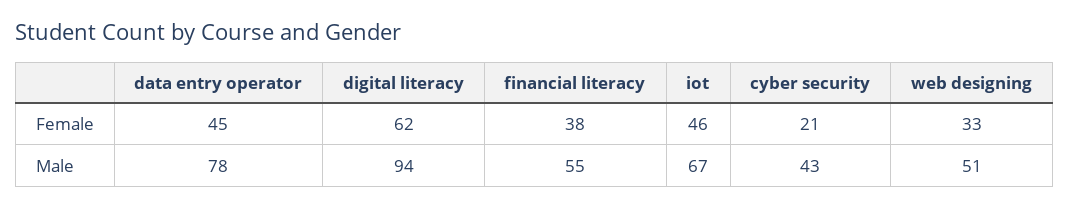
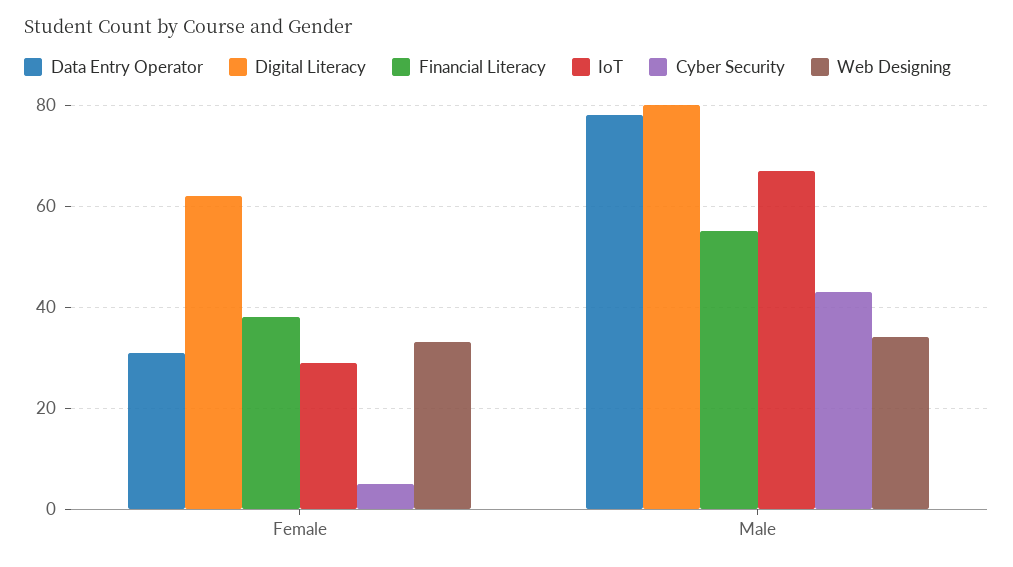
  {
    "data entry operator": {
-     "Female": 45,
+     "Female": 30,
      "Male": 78
    },
    "digital literacy": {
      "Female": 62,
-     "Male": 94
+     "Male": 80
    },
    "financial literacy": {
      "Female": 38,
      "Male": 55
    },
    "iot": {
-     "Female": 46,
+     "Female": 30,
      "Male": 67
    },
    "cyber security": {
-     "Female": 21,
+     "Female": 5,
      "Male": 43
    },
    "web designing": {
      "Female": 33,
-     "Male": 51
+     "Male": 35
    }
  }

